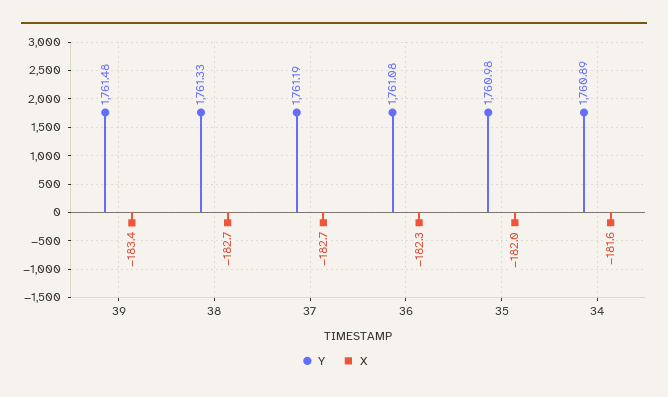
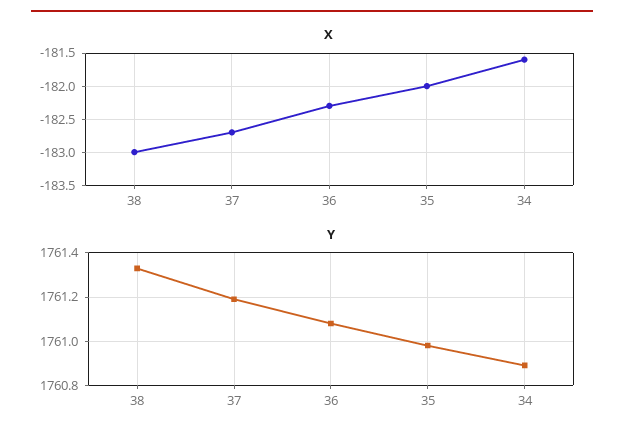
  {
    "Y": {
-     "39": 1761.48,
      "38": 1761.33,
      "37": 1761.19,
      "36": 1761.08,
      "35": 1760.98,
      "34": 1760.89
    },
    "X": {
-     "39": -183.4,
-     "38": -182.7,
+     "38": -183,
      "37": -182.7,
      "36": -182.3,
      "35": -182,
      "34": -181.6
    }
  }

